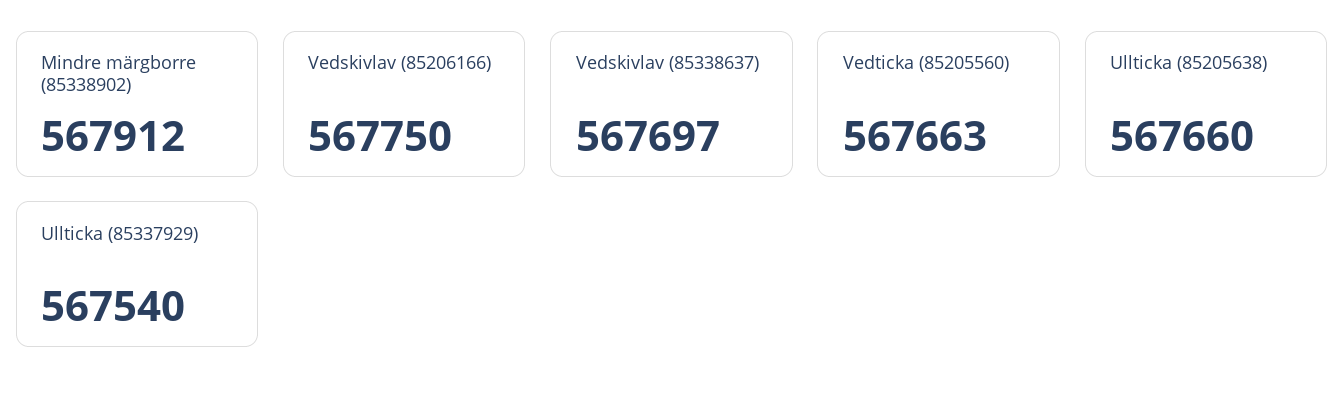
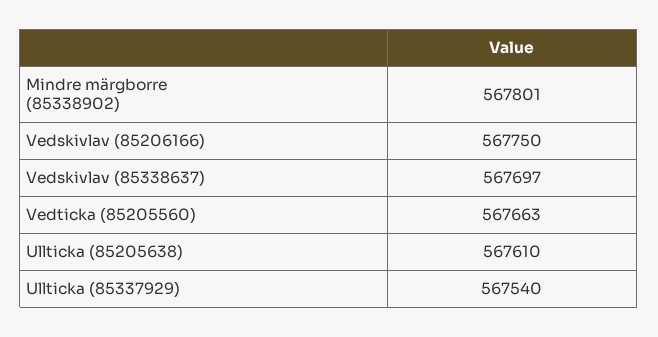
  {
-   "Mindre märgborre (85338902)": 567912,
+   "Mindre märgborre (85338902)": 567801,
    "Vedskivlav (85206166)": 567750,
    "Vedskivlav (85338637)": 567697,
    "Vedticka (85205560)": 567663,
-   "Ullticka (85205638)": 567660,
+   "Ullticka (85205638)": 567610,
    "Ullticka (85337929)": 567540
  }

